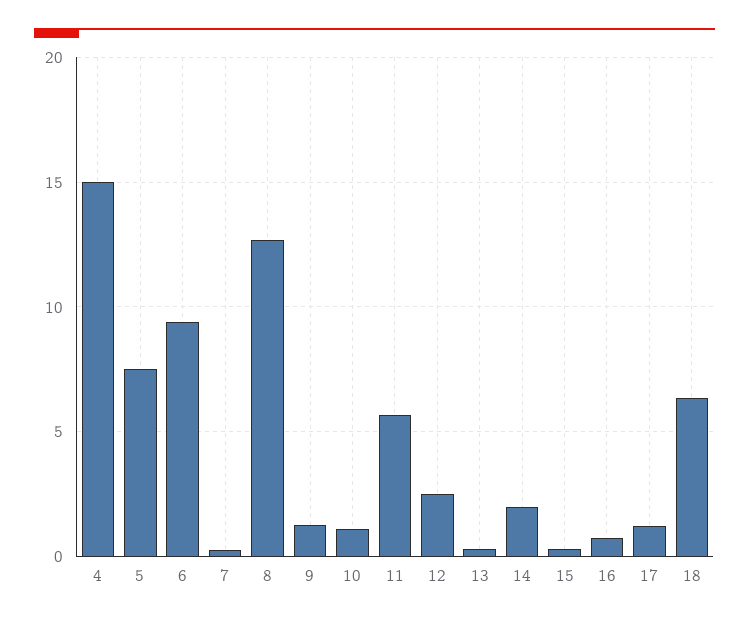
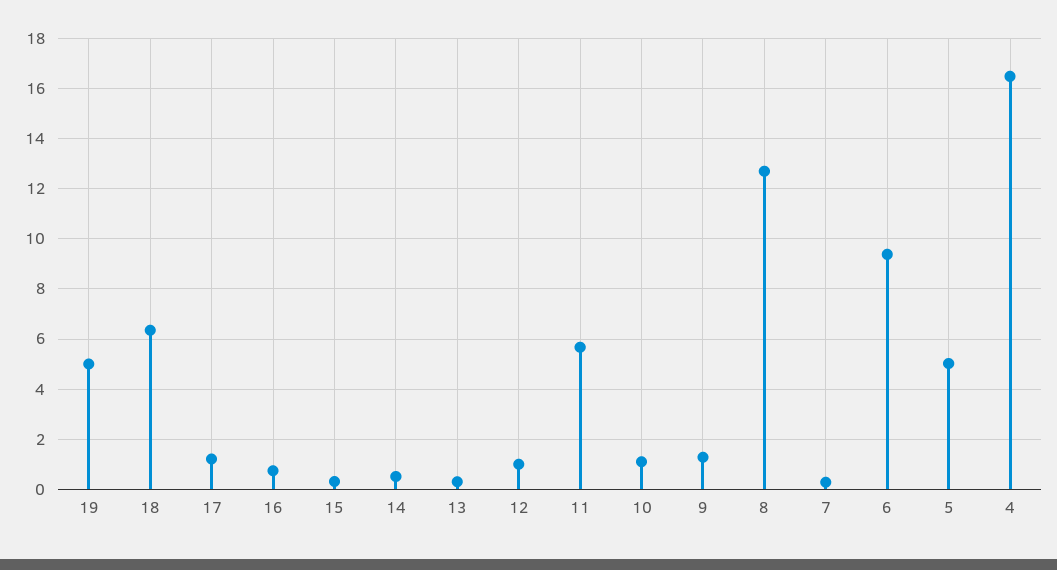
  {
-   "4": 15,
+   "4": 16.5,
-   "5": 7.5,
+   "5": 5,
    "6": 9.5,
    "7": 0.25,
    "8": 12.75,
    "9": 1.25,
    "10": 1,
    "11": 5.75,
-   "12": 2.5,
+   "12": 1,
    "13": 0.25,
-   "14": 2,
+   "14": 0.5,
    "15": 0.25,
    "16": 0.75,
    "17": 1.25,
-   "18": 6.25
+   "18": 6.25,
+   "19": 5
  }

